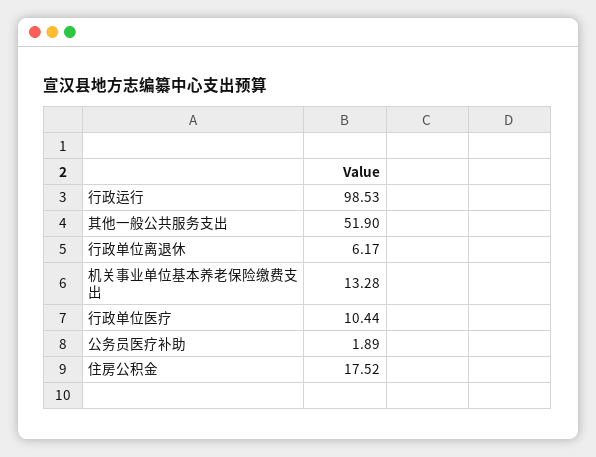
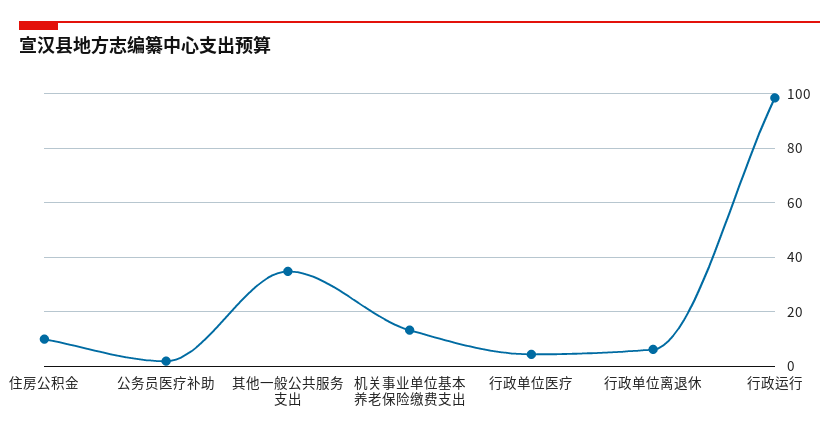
  {
    "行政运行": 98.53,
-   "其他一般公共服务支出": 51.9,
+   "其他一般公共服务支出": 35,
    "行政单位离退休": 6.17,
    "机关事业单位基本养老保险缴费支出": 13.28,
-   "行政单位医疗": 10.44,
+   "行政单位医疗": 5,
    "公务员医疗补助": 1.89,
-   "住房公积金": 17.52
+   "住房公积金": 10
  }

